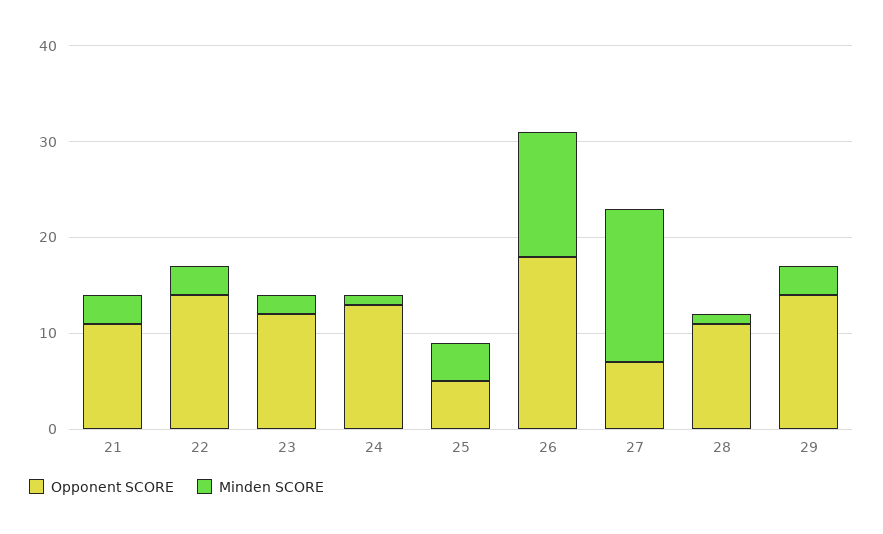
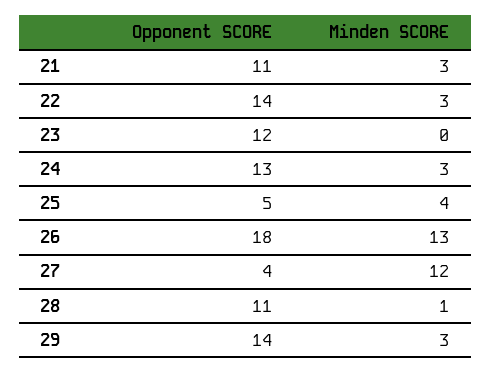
  {
    "Opponent SCORE": {
      "21": 11,
      "22": 14,
      "23": 12,
      "24": 13,
      "25": 5,
      "26": 18,
-     "27": 7,
+     "27": 4,
      "28": 11,
      "29": 14
    },
    "Minden SCORE": {
      "21": 3,
      "22": 3,
-     "23": 2,
+     "23": 0,
-     "24": 1,
+     "24": 3,
      "25": 4,
      "26": 13,
-     "27": 16,
+     "27": 12,
      "28": 1,
      "29": 3
    }
  }

